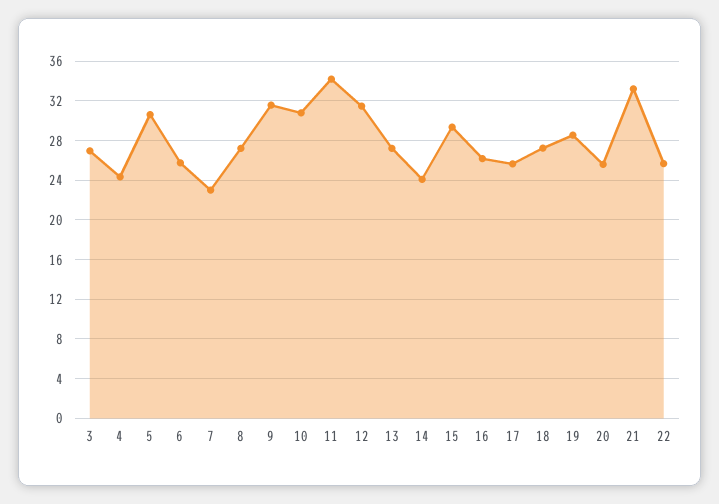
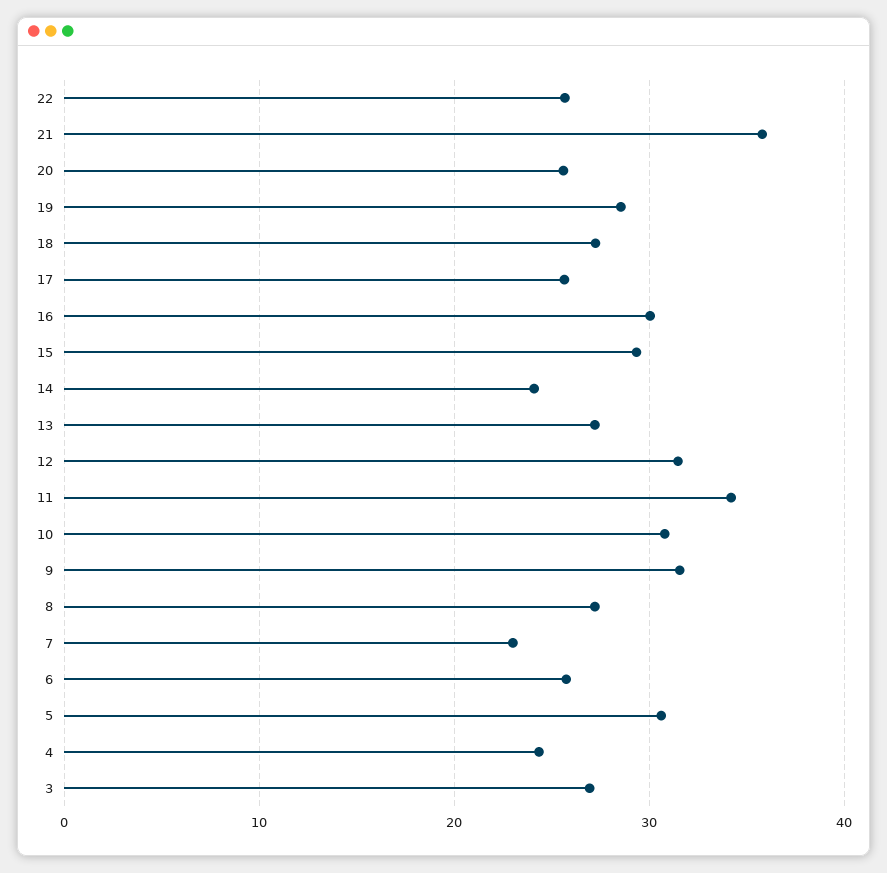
  {
    "3": 27,
    "4": 24,
    "5": 31,
    "6": 26,
    "7": 23,
    "8": 27,
    "9": 32,
    "10": 31,
    "11": 34,
    "12": 31,
    "13": 27,
    "14": 24,
    "15": 29,
-   "16": 26,
+   "16": 30,
    "17": 26,
    "18": 27,
    "19": 29,
    "20": 26,
-   "21": 33,
+   "21": 36,
    "22": 26
  }

